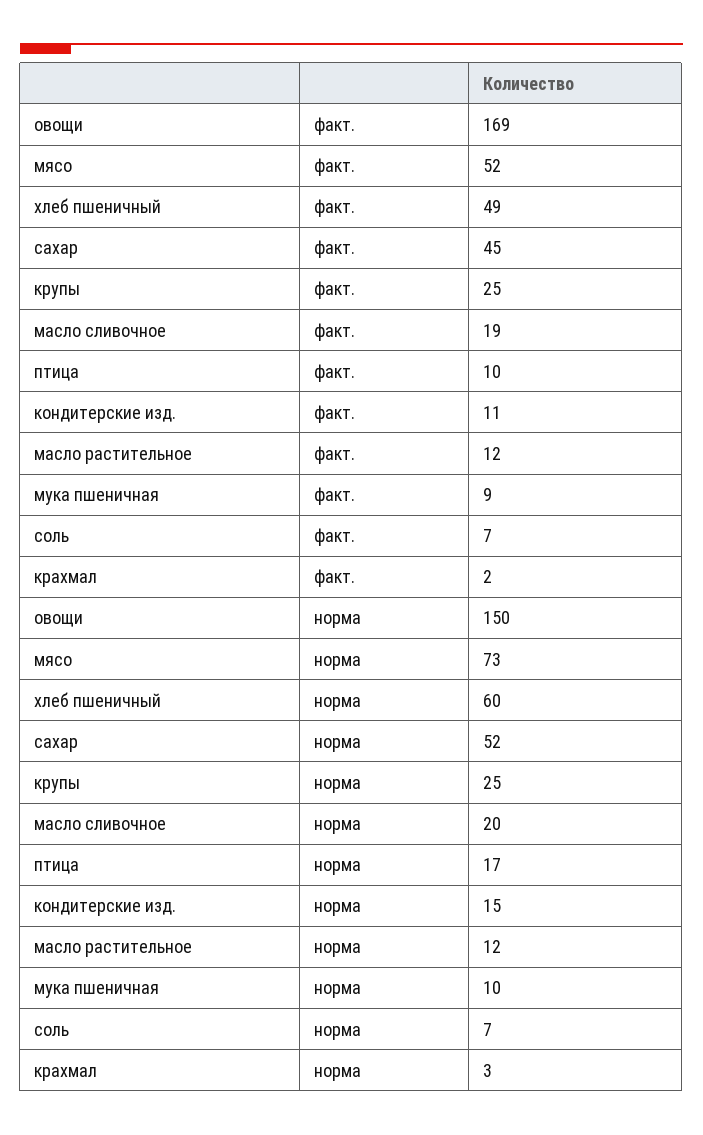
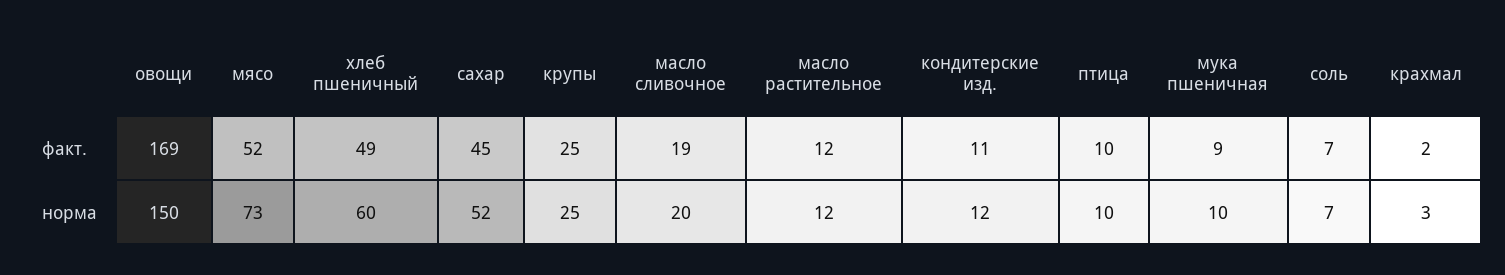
  {
    "овощи": {
      "факт.": 169,
      "норма": 150
    },
    "мясо": {
      "факт.": 52,
      "норма": 73
    },
    "хлеб пшеничный": {
      "факт.": 49,
      "норма": 60
    },
    "сахар": {
      "факт.": 45,
      "норма": 52
    },
    "крупы": {
      "факт.": 25,
      "норма": 25
    },
    "масло сливочное": {
      "факт.": 19,
      "норма": 20
    },
    "птица": {
      "факт.": 10,
-     "норма": 17
+     "норма": 10
    },
    "кондитерские изд.": {
      "факт.": 11,
-     "норма": 15
+     "норма": 12
    },
    "масло растительное": {
      "факт.": 12,
      "норма": 12
    },
    "мука пшеничная": {
      "факт.": 9,
      "норма": 10
    },
    "соль": {
      "факт.": 7,
      "норма": 7
    },
    "крахмал": {
      "факт.": 2,
      "норма": 3
    }
  }

